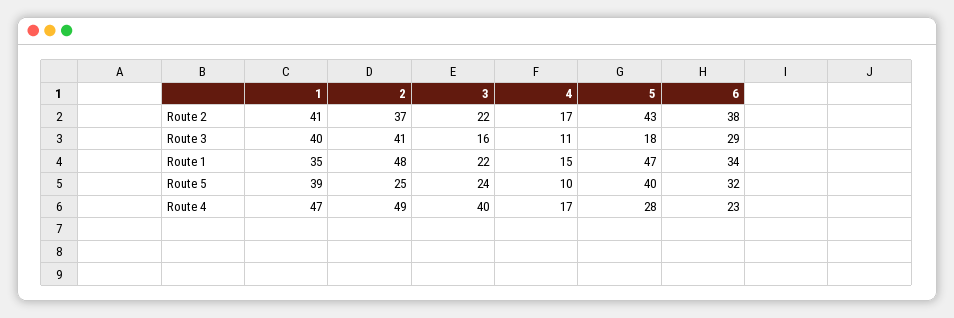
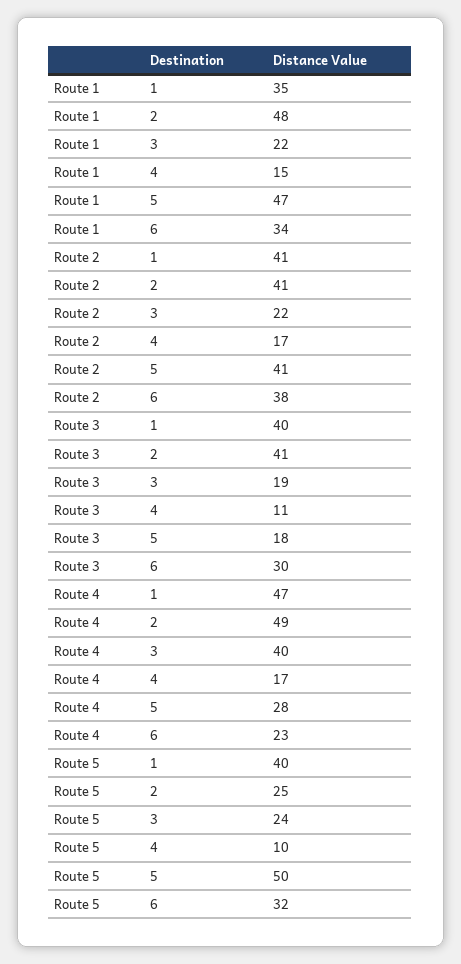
  {
    "1": {
      "Route 2": 41,
      "Route 3": 40,
      "Route 1": 35,
-     "Route 5": 39,
+     "Route 5": 40,
      "Route 4": 47
    },
    "2": {
-     "Route 2": 37,
+     "Route 2": 41,
      "Route 3": 41,
      "Route 1": 48,
      "Route 5": 25,
      "Route 4": 49
    },
    "3": {
      "Route 2": 22,
-     "Route 3": 16,
+     "Route 3": 19,
      "Route 1": 22,
      "Route 5": 24,
      "Route 4": 40
    },
    "4": {
      "Route 2": 17,
      "Route 3": 11,
      "Route 1": 15,
      "Route 5": 10,
      "Route 4": 17
    },
    "5": {
-     "Route 2": 43,
+     "Route 2": 41,
      "Route 3": 18,
      "Route 1": 47,
-     "Route 5": 40,
+     "Route 5": 50,
      "Route 4": 28
    },
    "6": {
      "Route 2": 38,
-     "Route 3": 29,
+     "Route 3": 30,
      "Route 1": 34,
      "Route 5": 32,
      "Route 4": 23
    }
  }

